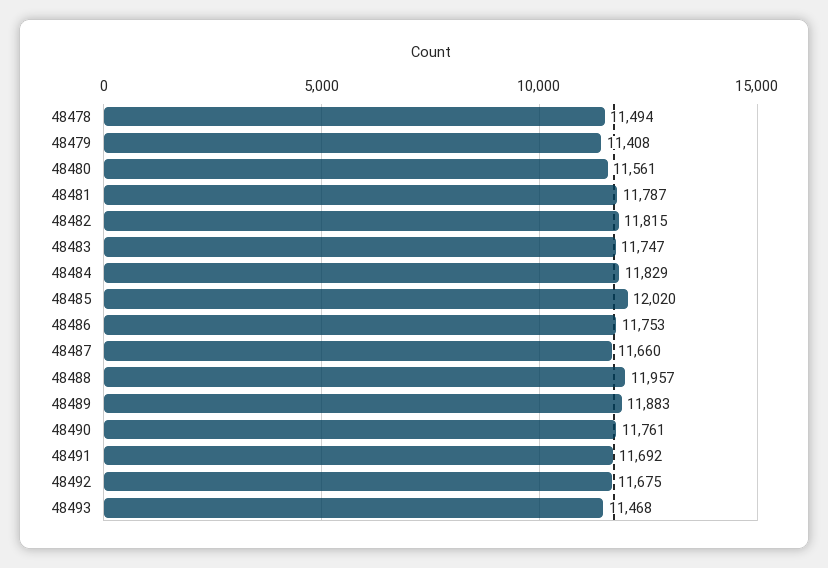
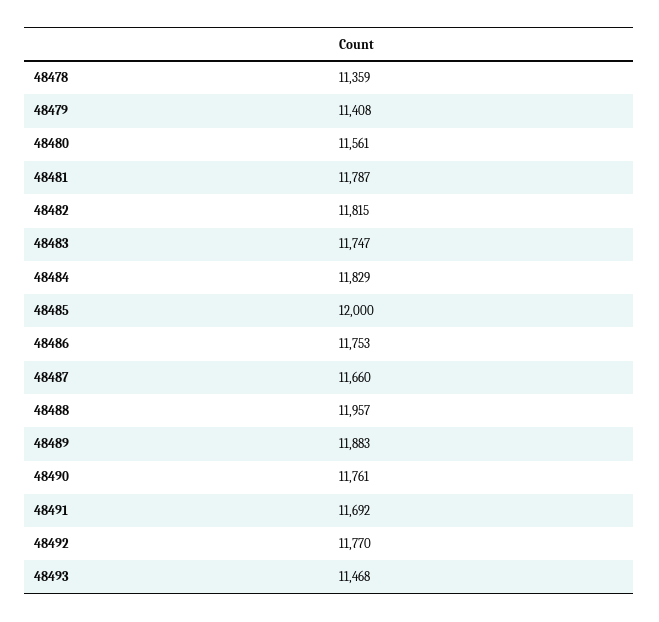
  {
-   "48478": 11494,
+   "48478": 11359,
    "48479": 11408,
    "48480": 11561,
    "48481": 11787,
    "48482": 11815,
    "48483": 11747,
    "48484": 11829,
-   "48485": 12020,
+   "48485": 12000,
    "48486": 11753,
    "48487": 11660,
    "48488": 11957,
    "48489": 11883,
    "48490": 11761,
    "48491": 11692,
-   "48492": 11675,
+   "48492": 11770,
    "48493": 11468
  }

